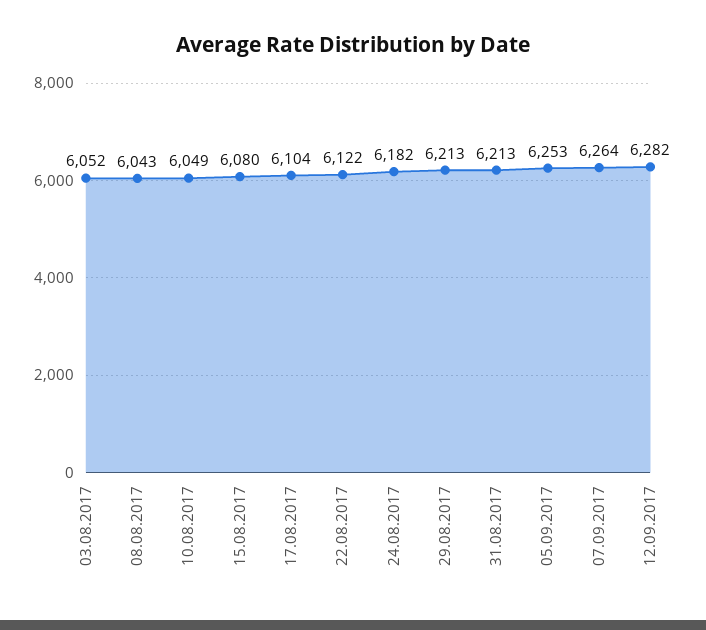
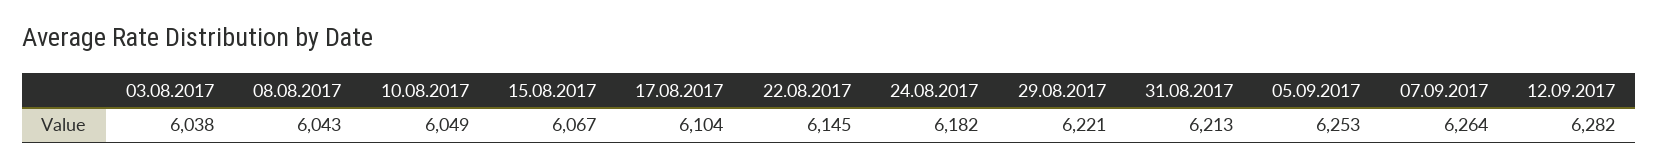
  {
-   "03.08.2017": 6052,
+   "03.08.2017": 6038,
    "08.08.2017": 6043,
    "10.08.2017": 6049,
-   "15.08.2017": 6080,
+   "15.08.2017": 6067,
    "17.08.2017": 6104,
-   "22.08.2017": 6122,
+   "22.08.2017": 6145,
    "24.08.2017": 6182,
-   "29.08.2017": 6213,
+   "29.08.2017": 6221,
    "31.08.2017": 6213,
    "05.09.2017": 6253,
    "07.09.2017": 6264,
    "12.09.2017": 6282
  }

